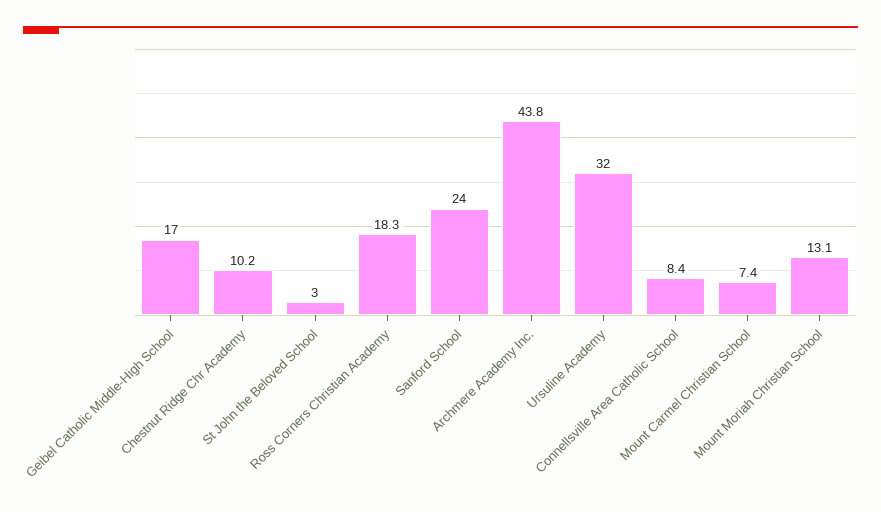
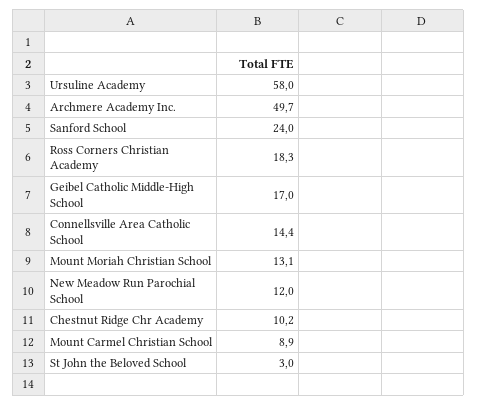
  {
    "Geibel Catholic Middle-High School": 17,
    "Chestnut Ridge Chr Academy": 10.2,
    "St John the Beloved School": 3,
    "Ross Corners Christian Academy": 18.3,
    "Sanford School": 24,
-   "Archmere Academy Inc.": 43.8,
+   "Archmere Academy Inc.": 49.7,
-   "Ursuline Academy": 32,
+   "Ursuline Academy": 58,
-   "Connellsville Area Catholic School": 8.4,
+   "Connellsville Area Catholic School": 14.4,
-   "Mount Carmel Christian School": 7.4,
+   "Mount Carmel Christian School": 8.9,
-   "Mount Moriah Christian School": 13.1
+   "Mount Moriah Christian School": 13.1,
+   "New Meadow Run Parochial School": 12
  }

